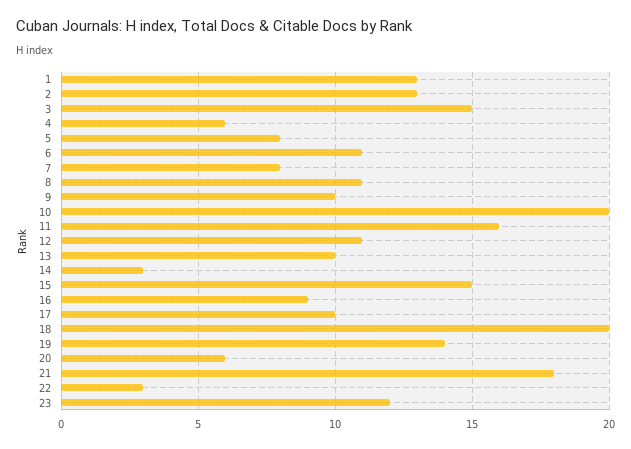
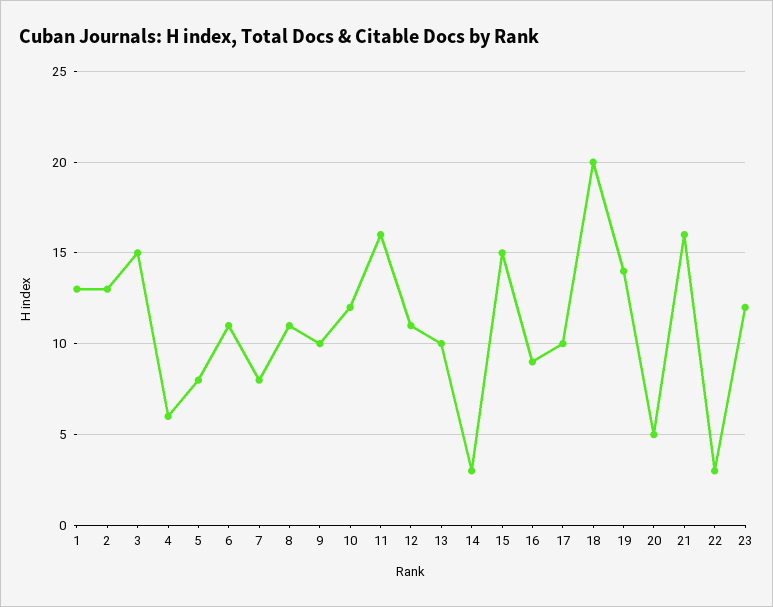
  {
    "1": 13,
    "2": 13,
    "3": 15,
    "4": 6,
    "5": 8,
    "6": 11,
    "7": 8,
    "8": 11,
    "9": 10,
-   "10": 20,
+   "10": 12,
    "11": 16,
    "12": 11,
    "13": 10,
    "14": 3,
    "15": 15,
    "16": 9,
    "17": 10,
    "18": 20,
    "19": 14,
-   "20": 6,
+   "20": 5,
-   "21": 18,
+   "21": 16,
    "22": 3,
    "23": 12
  }

